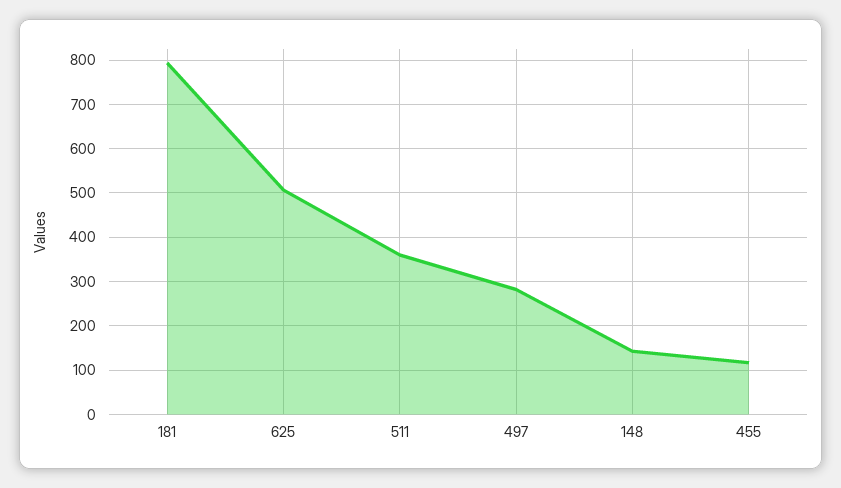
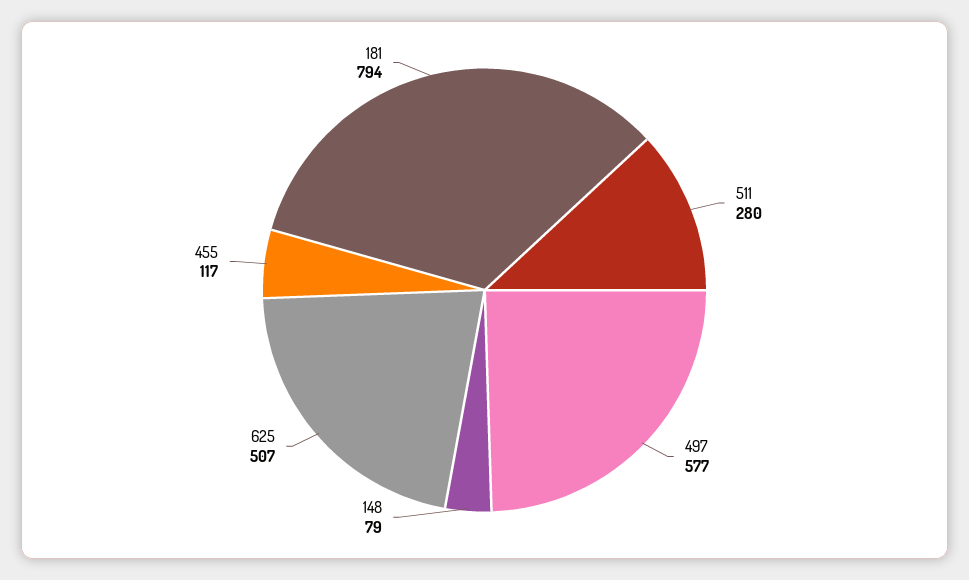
  {
    "181": 794,
    "625": 507,
-   "511": 360,
+   "511": 280,
-   "497": 280,
+   "497": 577,
-   "148": 140,
+   "148": 79,
    "455": 117
  }

